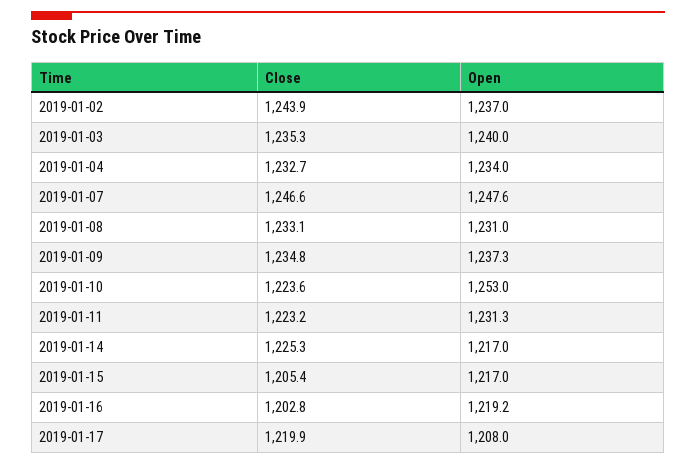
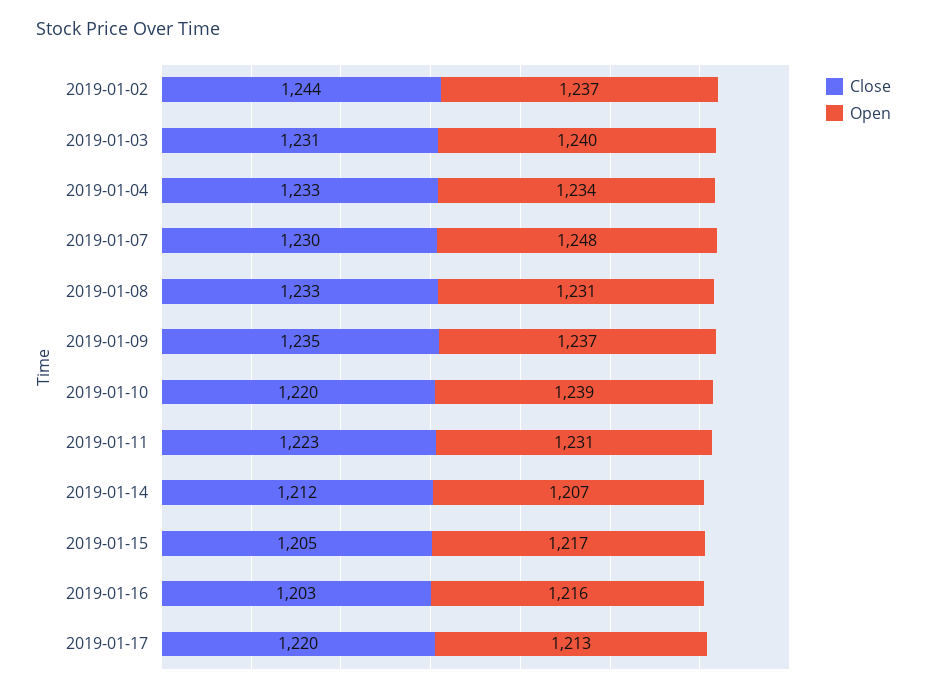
  {
    "Close": {
      "2019-01-02": 1243.9,
-     "2019-01-03": 1235.3,
+     "2019-01-03": 1231,
      "2019-01-04": 1232.7,
-     "2019-01-07": 1246.6,
+     "2019-01-07": 1230,
      "2019-01-08": 1233.1,
      "2019-01-09": 1234.8,
-     "2019-01-10": 1223.6,
+     "2019-01-10": 1220,
      "2019-01-11": 1223.2,
-     "2019-01-14": 1225.3,
+     "2019-01-14": 1212,
      "2019-01-15": 1205.4,
      "2019-01-16": 1202.8,
      "2019-01-17": 1219.9
    },
    "Open": {
      "2019-01-02": 1237,
      "2019-01-03": 1240,
      "2019-01-04": 1234,
      "2019-01-07": 1247.6,
      "2019-01-08": 1231,
      "2019-01-09": 1237.3,
-     "2019-01-10": 1253,
+     "2019-01-10": 1239,
      "2019-01-11": 1231.3,
-     "2019-01-14": 1217,
+     "2019-01-14": 1207,
      "2019-01-15": 1217,
-     "2019-01-16": 1219.2,
+     "2019-01-16": 1216,
-     "2019-01-17": 1208
+     "2019-01-17": 1213
    }
  }

